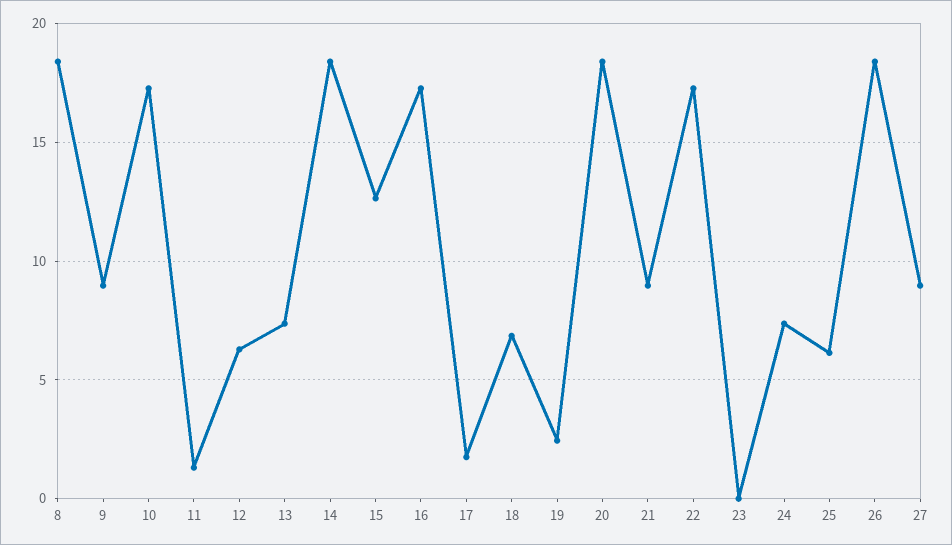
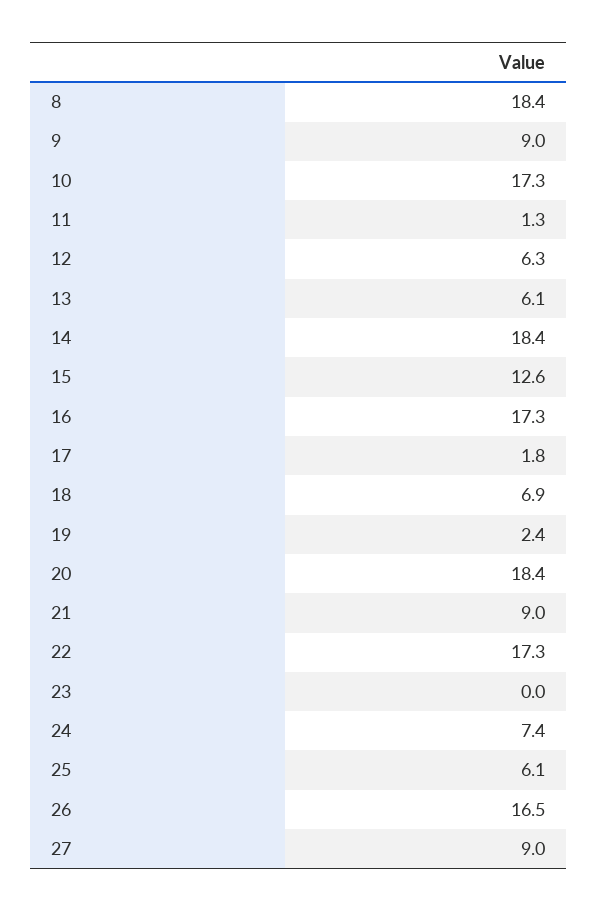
  {
    "8": 18.4,
    "9": 9,
    "10": 17.3,
    "11": 1.3,
    "12": 6.3,
-   "13": 7.5,
+   "13": 6.1,
    "14": 18.4,
    "15": 12.6,
    "16": 17.3,
    "17": 1.8,
    "18": 6.9,
    "19": 2.4,
    "20": 18.4,
    "21": 9,
    "22": 17.3,
    "23": 0,
    "24": 7.4,
    "25": 6.1,
-   "26": 18.5,
+   "26": 16.5,
    "27": 9
  }

